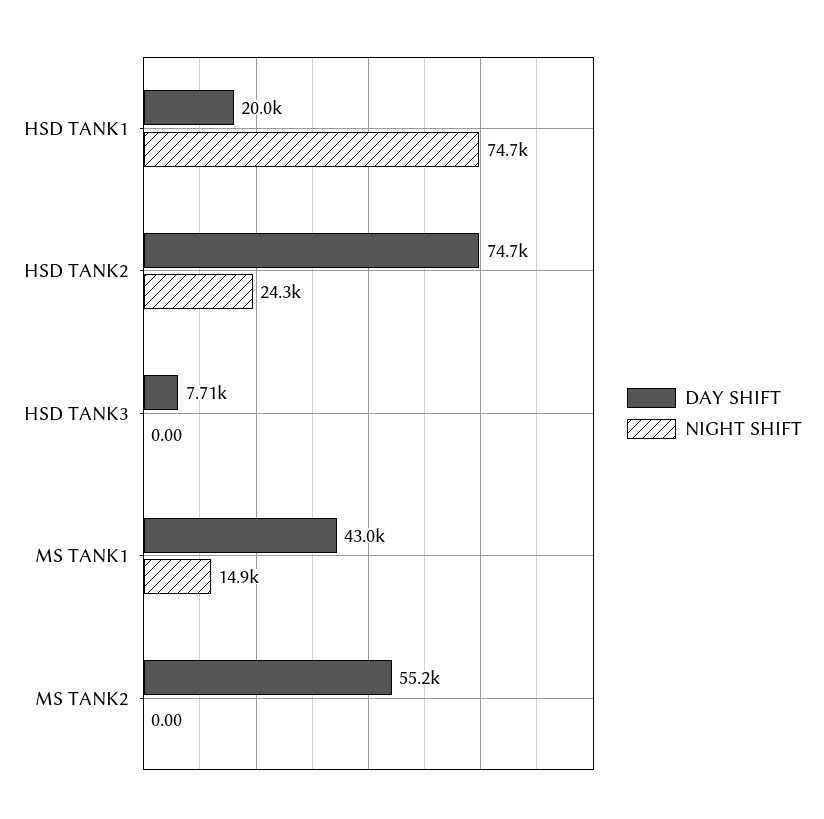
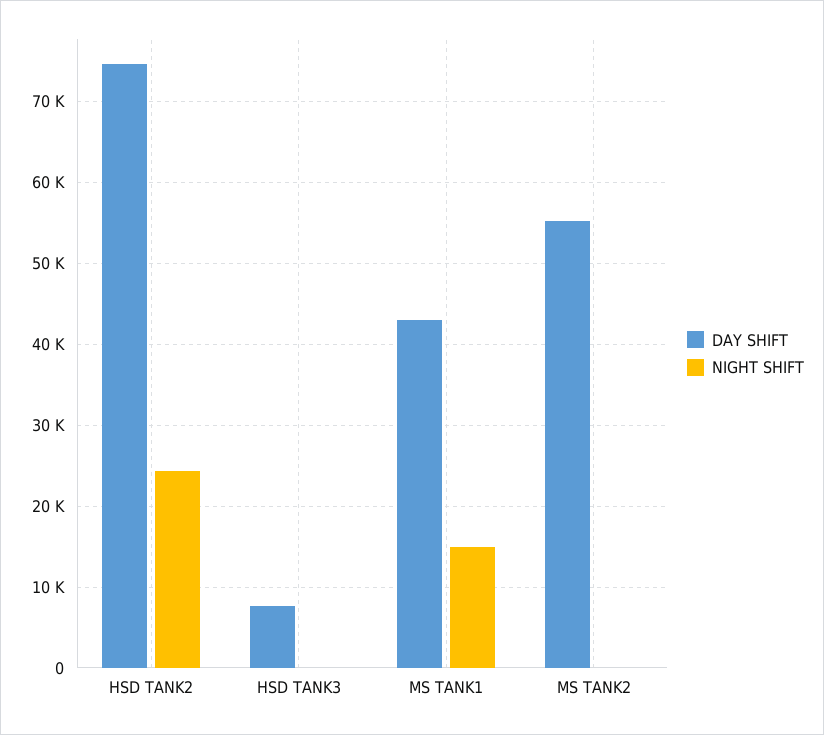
  {
    "DAY SHIFT": {
-     "HSD TANK1": 20000,
      "HSD TANK2": 74700,
      "HSD TANK3": 7710,
      "MS TANK1": 43000,
      "MS TANK2": 55200
    },
    "NIGHT SHIFT": {
-     "HSD TANK1": 74700,
      "HSD TANK2": 24300,
      "HSD TANK3": 0,
      "MS TANK1": 14900,
      "MS TANK2": 0
    }
  }

